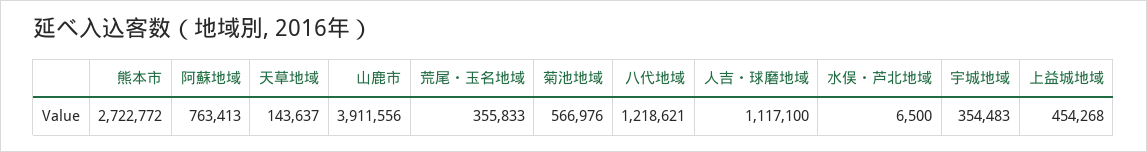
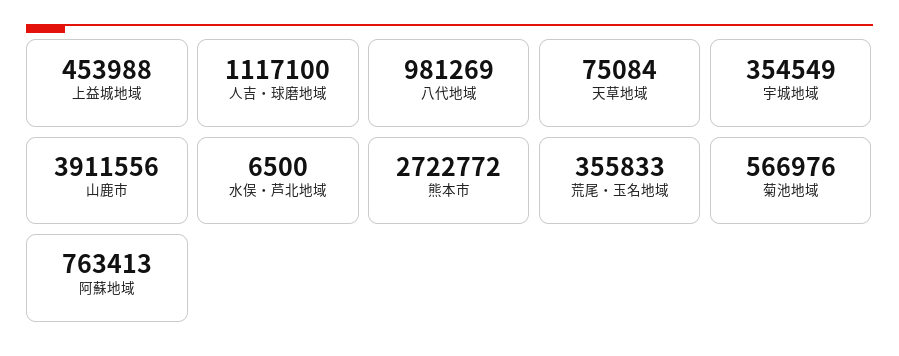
  {
    "熊本市": 2722772,
    "阿蘇地域": 763413,
-   "天草地域": 143637,
+   "天草地域": 75084,
    "山鹿市": 3911556,
    "荒尾・玉名地域": 355833,
    "菊池地域": 566976,
-   "八代地域": 1218621,
+   "八代地域": 981269,
    "人吉・球磨地域": 1117100,
    "水俣・芦北地域": 6500,
-   "宇城地域": 354483,
+   "宇城地域": 354549,
-   "上益城地域": 454268
+   "上益城地域": 453988
  }

